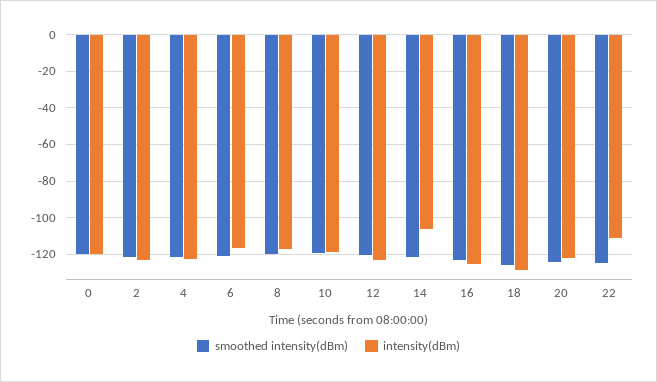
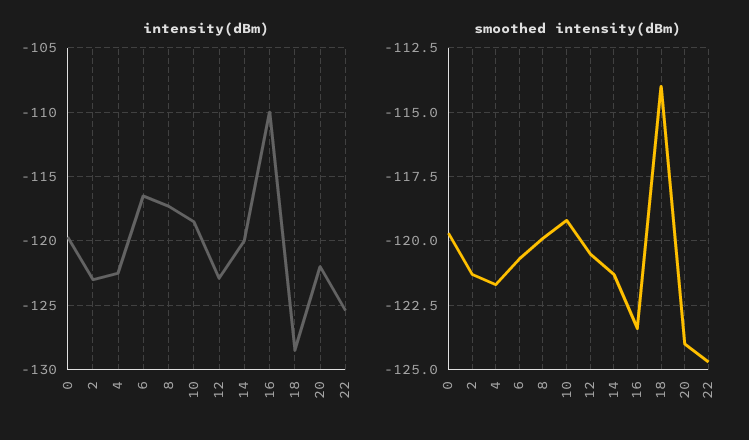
  {
    "smoothed intensity(dBm)": {
      "0": -119.5,
      "2": -121.5,
      "4": -121.5,
      "6": -120.5,
      "8": -120,
      "10": -119,
      "12": -120.5,
      "14": -121.5,
      "16": -123.5,
-     "18": -125,
+     "18": -114,
      "20": -124,
      "22": -124.5
    },
    "intensity(dBm)": {
      "0": -119.5,
      "2": -123,
      "4": -122.5,
      "6": -116.5,
      "8": -117.5,
      "10": -118.5,
      "12": -123,
-     "14": -105,
+     "14": -120,
-     "16": -125,
+     "16": -110,
      "18": -128.5,
      "20": -122,
-     "22": -110
+     "22": -125.5
    }
  }

